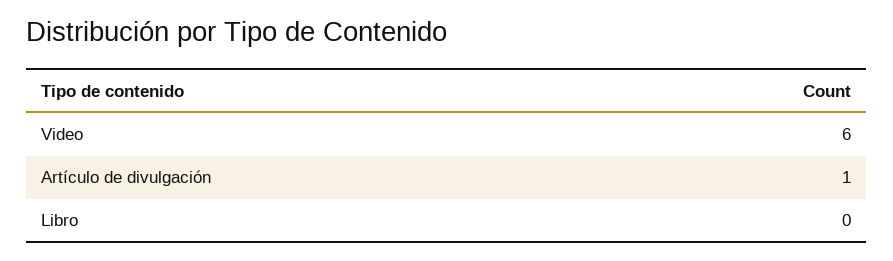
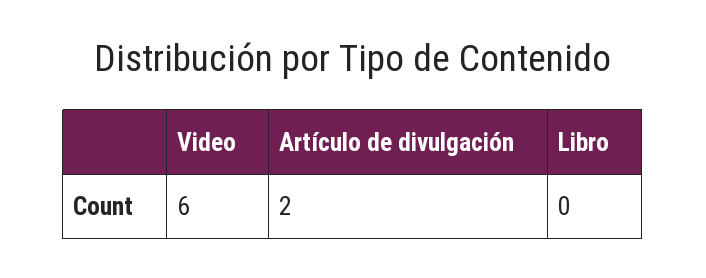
  {
    "Video": 6,
-   "Artículo de divulgación": 1,
+   "Artículo de divulgación": 2,
    "Libro": 0
  }

